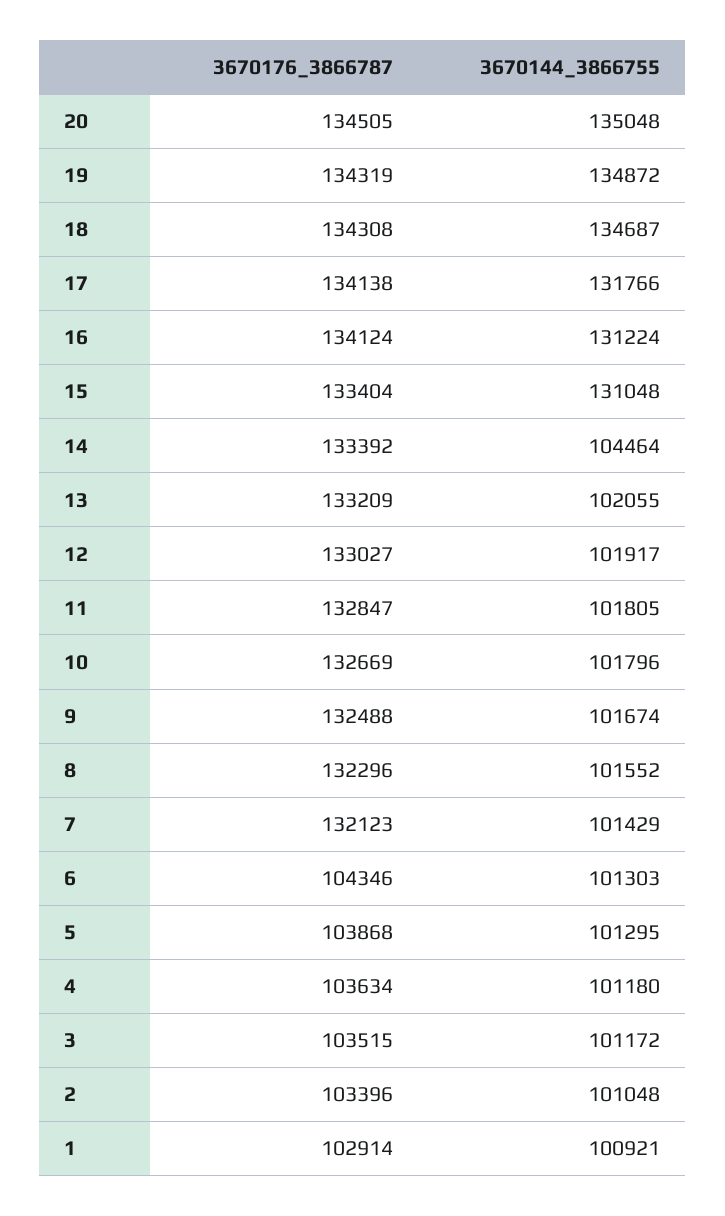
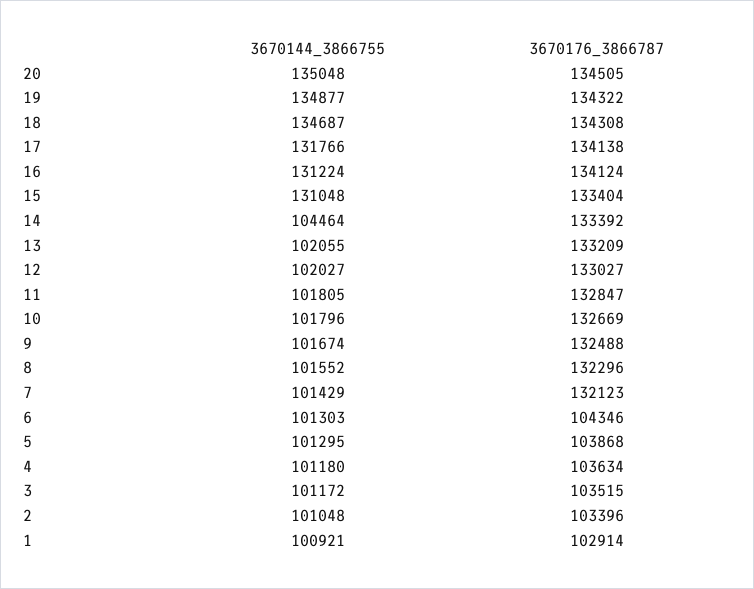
  {
    "3670176_3866787": {
      "20": 134505,
-     "19": 134319,
+     "19": 134322,
      "18": 134308,
      "17": 134138,
      "16": 134124,
      "15": 133404,
      "14": 133392,
      "13": 133209,
      "12": 133027,
      "11": 132847,
      "10": 132669,
      "9": 132488,
      "8": 132296,
      "7": 132123,
      "6": 104346,
      "5": 103868,
      "4": 103634,
      "3": 103515,
      "2": 103396,
      "1": 102914
    },
    "3670144_3866755": {
      "20": 135048,
-     "19": 134872,
+     "19": 134877,
      "18": 134687,
      "17": 131766,
      "16": 131224,
      "15": 131048,
      "14": 104464,
      "13": 102055,
-     "12": 101917,
+     "12": 102027,
      "11": 101805,
      "10": 101796,
      "9": 101674,
      "8": 101552,
      "7": 101429,
      "6": 101303,
      "5": 101295,
      "4": 101180,
      "3": 101172,
      "2": 101048,
      "1": 100921
    }
  }

